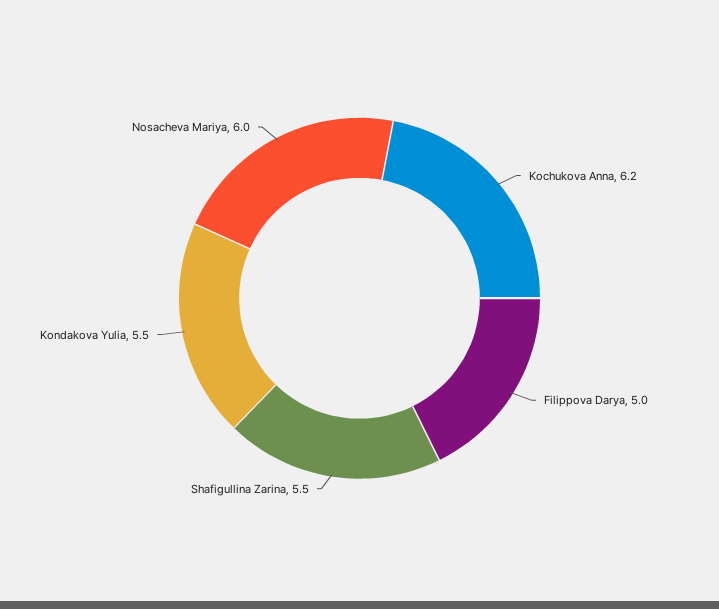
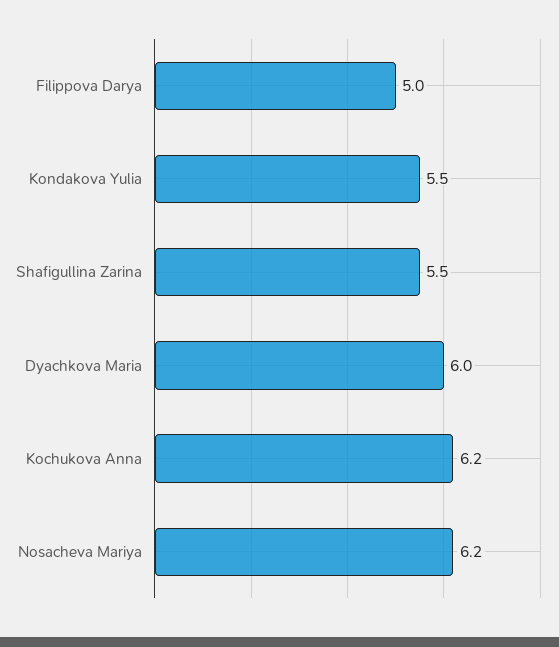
  {
    "Kochukova Anna": 6.2,
    "Filippova Darya": 5,
    "Shafigullina Zarina": 5.5,
    "Kondakova Yulia": 5.5,
-   "Nosacheva Mariya": 6
+   "Nosacheva Mariya": 6.2,
+   "Dyachkova Maria": 6
  }

